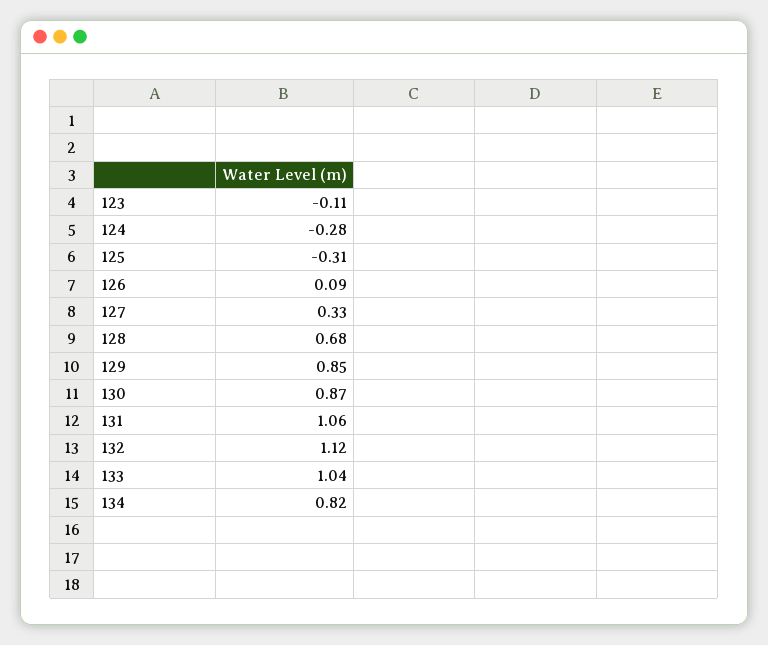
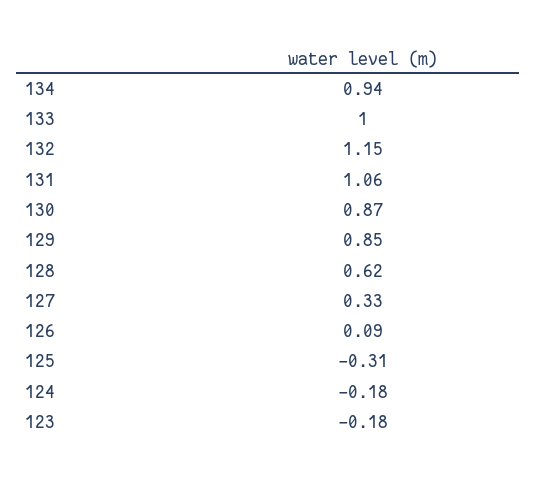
  {
-   "123": -0.11,
+   "123": -0.18,
-   "124": -0.28,
+   "124": -0.18,
    "125": -0.31,
    "126": 0.09,
    "127": 0.33,
-   "128": 0.68,
+   "128": 0.62,
    "129": 0.85,
    "130": 0.87,
    "131": 1.06,
-   "132": 1.12,
+   "132": 1.15,
-   "133": 1.04,
+   "133": 1,
-   "134": 0.82
+   "134": 0.94
  }

